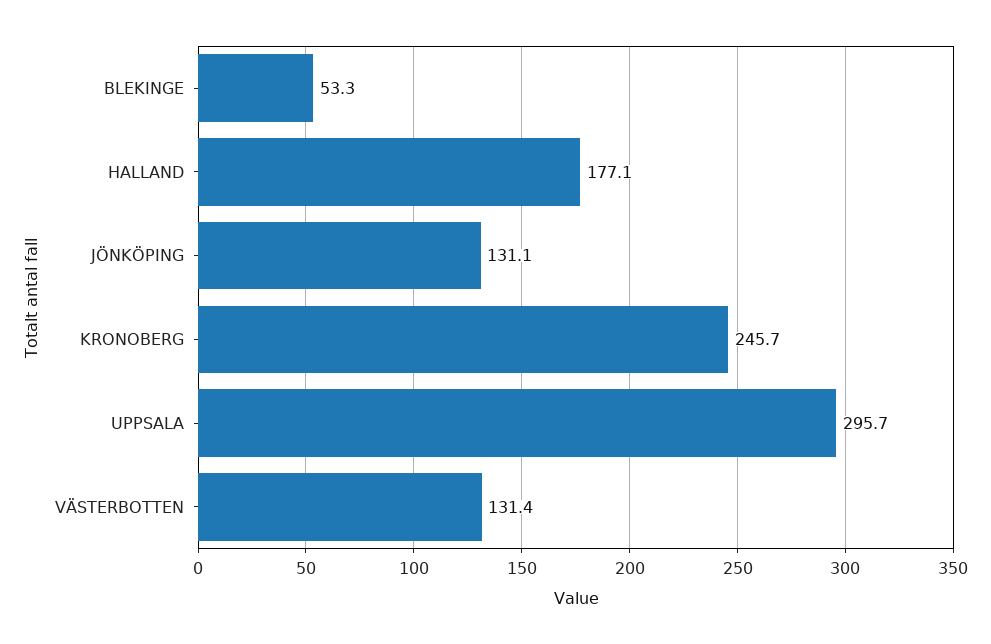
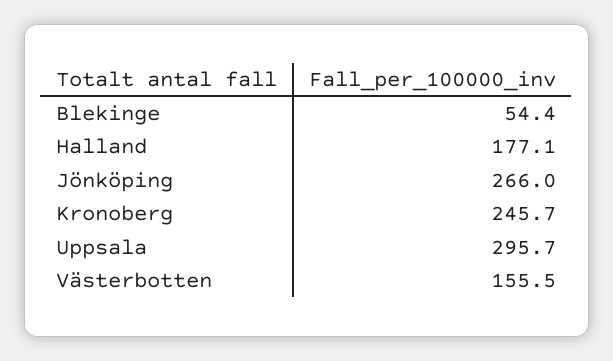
  {
-   "BLEKINGE": 53.3,
+   "BLEKINGE": 54.4,
    "HALLAND": 177.1,
-   "JÖNKÖPING": 131.1,
+   "JÖNKÖPING": 266,
    "KRONOBERG": 245.7,
    "UPPSALA": 295.7,
-   "VÄSTERBOTTEN": 131.4
+   "VÄSTERBOTTEN": 155.5
  }

